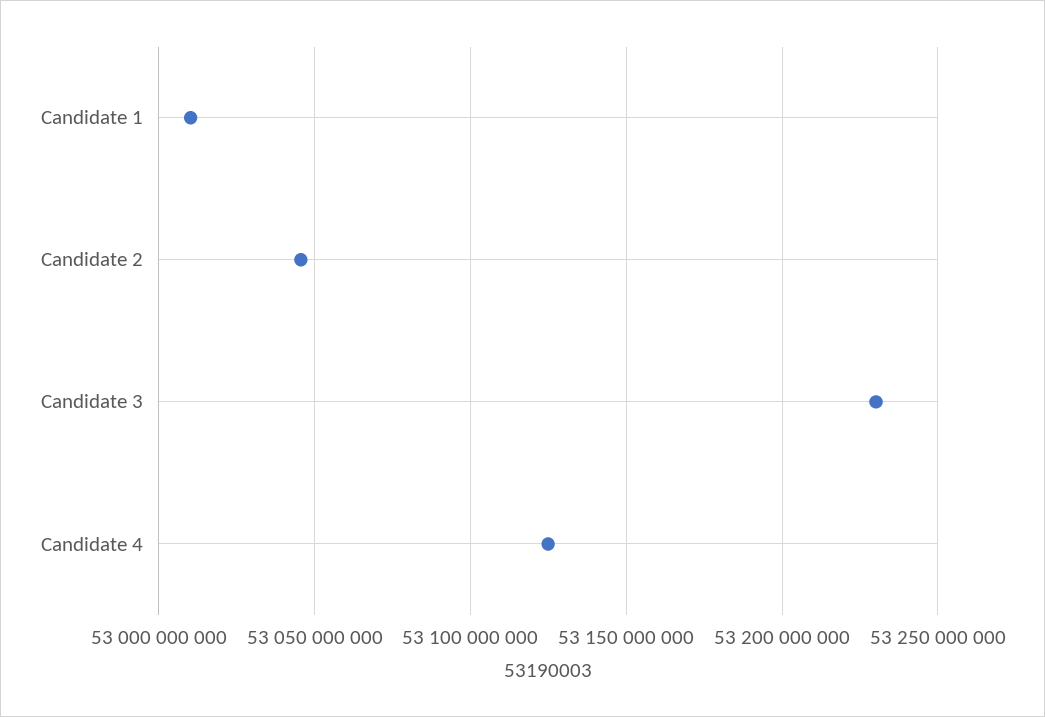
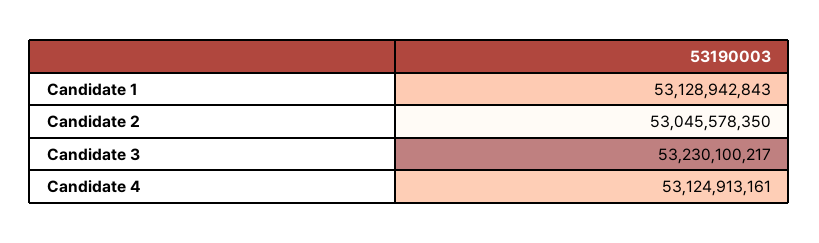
  {
-   "Candidate 1": 53010000000,
+   "Candidate 1": 53128942843,
    "Candidate 2": 53045578350,
    "Candidate 3": 53230100217,
    "Candidate 4": 53124913161
  }

